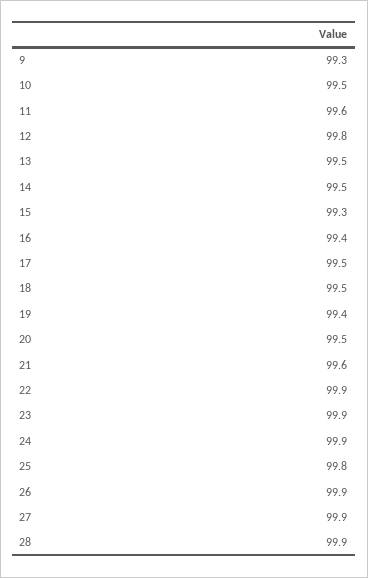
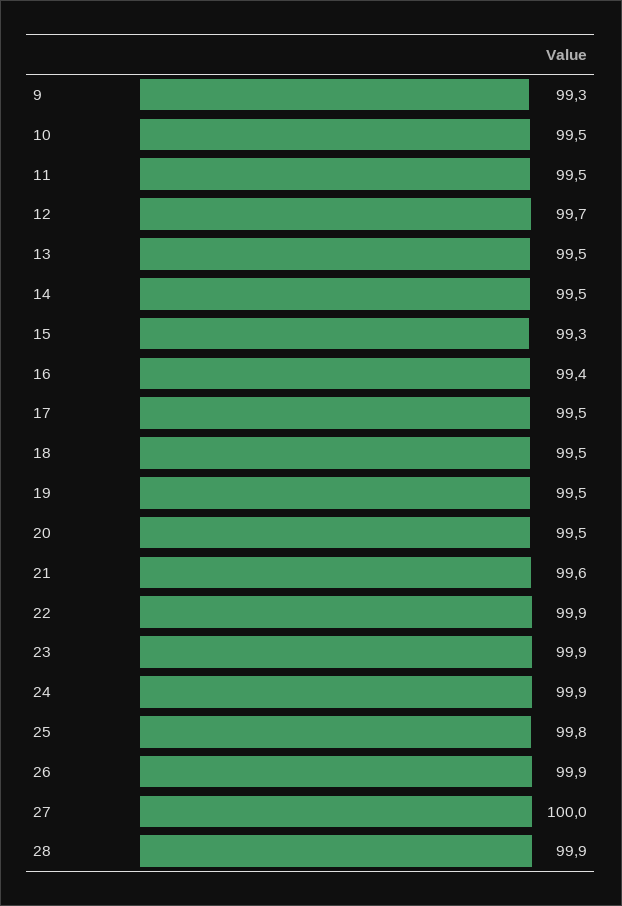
  {
    "9": 99.3,
    "10": 99.5,
-   "11": 99.6,
+   "11": 99.5,
-   "12": 99.8,
+   "12": 99.7,
    "13": 99.5,
    "14": 99.5,
    "15": 99.3,
    "16": 99.4,
    "17": 99.5,
    "18": 99.5,
-   "19": 99.4,
+   "19": 99.5,
    "20": 99.5,
    "21": 99.6,
    "22": 99.9,
    "23": 99.9,
    "24": 99.9,
    "25": 99.8,
    "26": 99.9,
-   "27": 99.9,
+   "27": 100,
    "28": 99.9
  }

